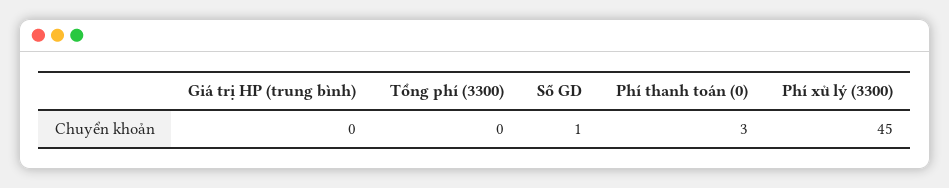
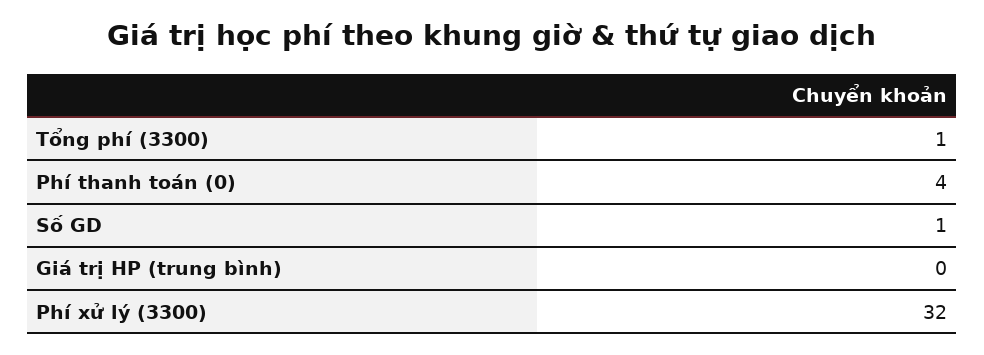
  {
    "Giá trị HP (trung bình)": 0,
-   "Tổng phí (3300)": 0,
+   "Tổng phí (3300)": 1,
    "Số GD": 1,
-   "Phí thanh toán (0)": 3,
+   "Phí thanh toán (0)": 4,
-   "Phí xử lý (3300)": 45
+   "Phí xử lý (3300)": 32
  }

